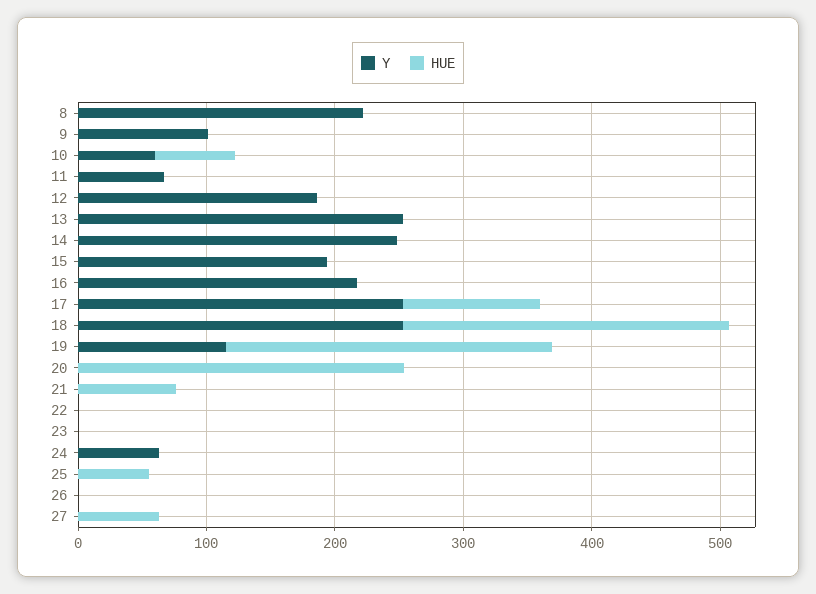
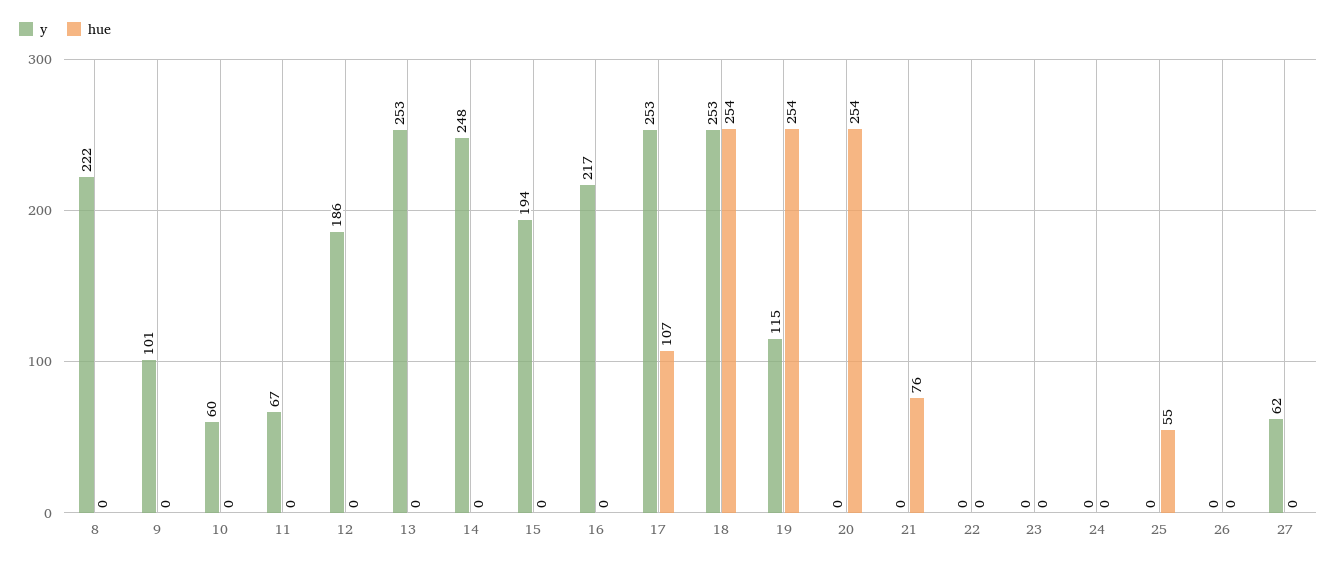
  {
    "Y": {
      "8": 222,
      "9": 101,
      "10": 60,
      "11": 67,
      "12": 186,
      "13": 253,
      "14": 248,
      "15": 194,
      "16": 217,
      "17": 253,
      "18": 253,
      "19": 115,
      "20": 0,
      "21": 0,
      "22": 0,
      "23": 0,
-     "24": 60,
+     "24": 0,
      "25": 0,
      "26": 0,
-     "27": 0
+     "27": 62
    },
    "HUE": {
      "8": 0,
      "9": 0,
-     "10": 60,
+     "10": 0,
      "11": 0,
      "12": 0,
      "13": 0,
      "14": 0,
      "15": 0,
      "16": 0,
      "17": 107,
      "18": 254,
      "19": 254,
      "20": 254,
      "21": 76,
      "22": 0,
      "23": 0,
      "24": 0,
      "25": 55,
      "26": 0,
-     "27": 60
+     "27": 0
    }
  }

